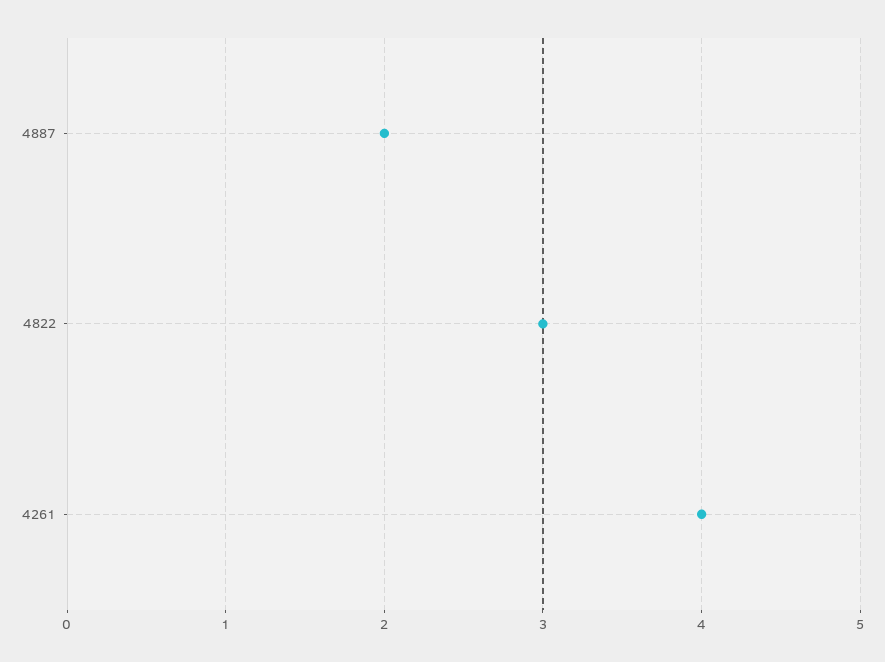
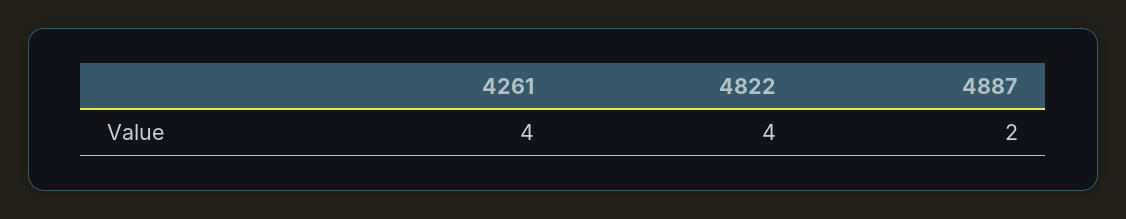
  {
    "4887": 2,
-   "4822": 3,
+   "4822": 4,
    "4261": 4
  }

